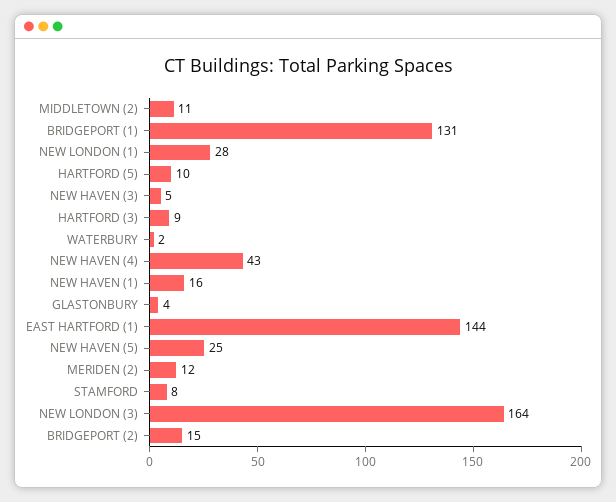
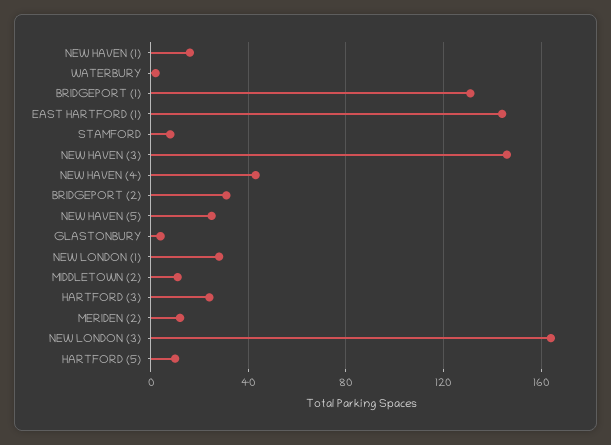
  {
    "MIDDLETOWN (2)": 11,
    "BRIDGEPORT (1)": 131,
    "NEW LONDON (1)": 28,
    "HARTFORD (5)": 10,
-   "NEW HAVEN (3)": 5,
+   "NEW HAVEN (3)": 145,
-   "HARTFORD (3)": 9,
+   "HARTFORD (3)": 25,
    "WATERBURY": 2,
    "NEW HAVEN (4)": 43,
    "NEW HAVEN (1)": 16,
    "GLASTONBURY": 4,
    "EAST HARTFORD (1)": 144,
    "NEW HAVEN (5)": 25,
    "MERIDEN (2)": 12,
    "STAMFORD": 8,
    "NEW LONDON (3)": 164,
-   "BRIDGEPORT (2)": 15
+   "BRIDGEPORT (2)": 30
  }

